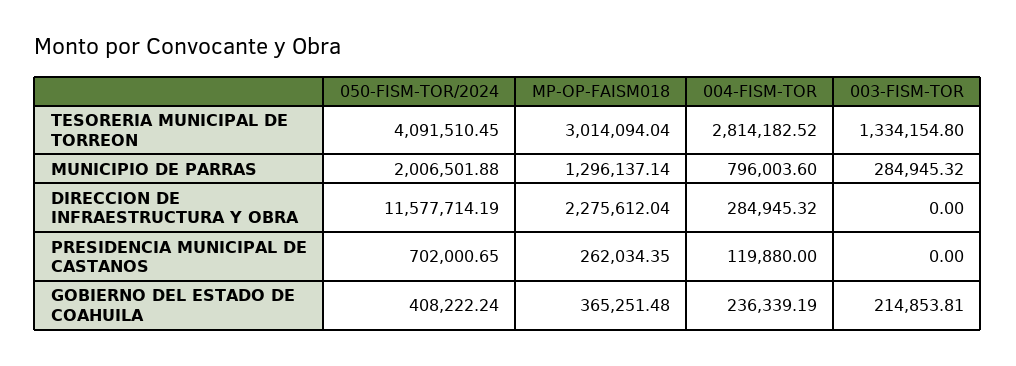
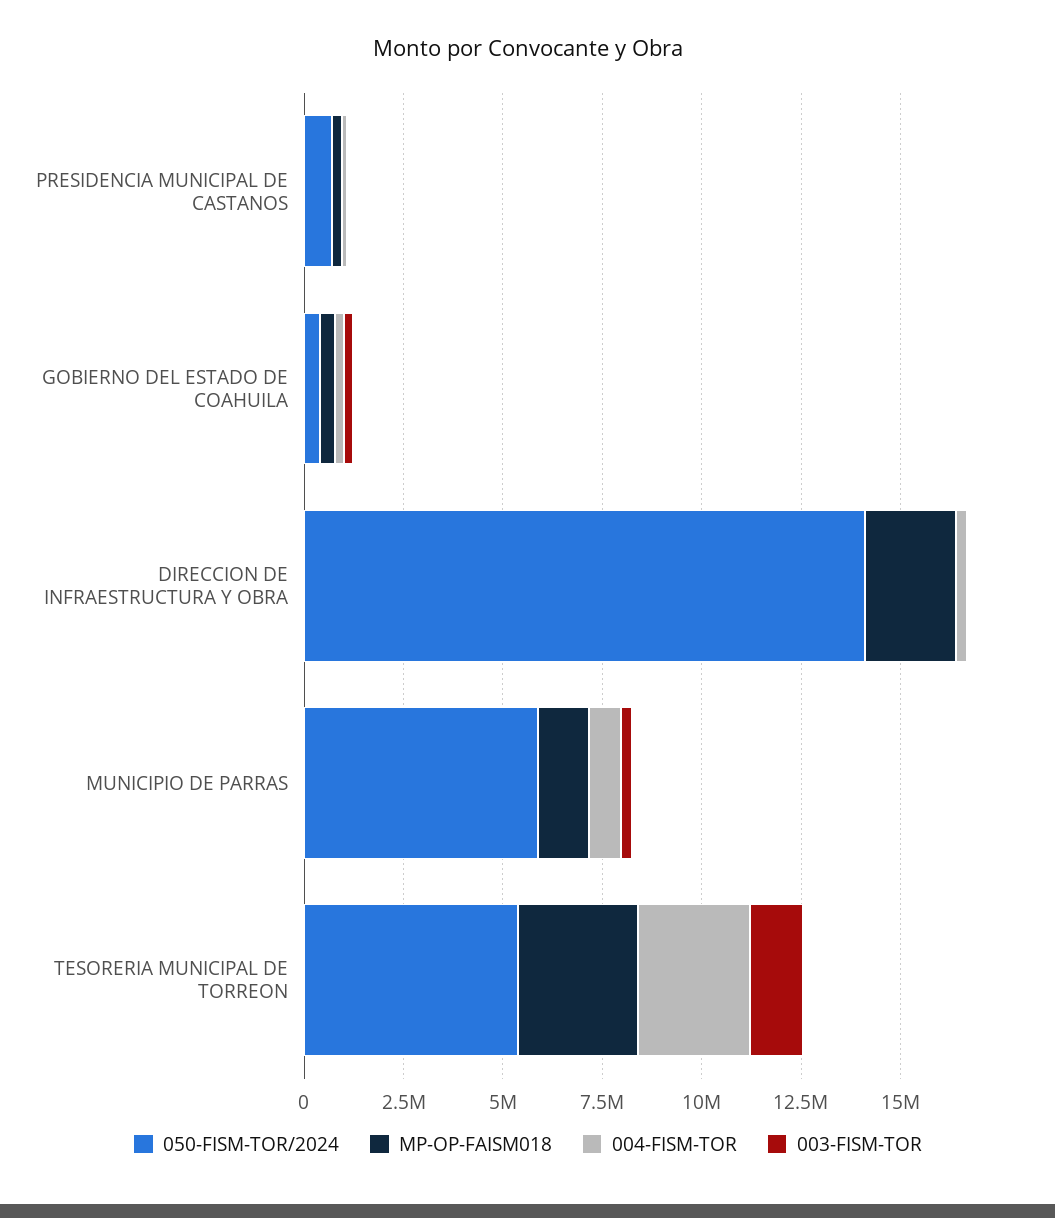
  {
    "050-FISM-TOR/2024": {
-     "TESORERIA MUNICIPAL DE TORREON": 4091510.45,
+     "TESORERIA MUNICIPAL DE TORREON": 5500000,
-     "MUNICIPIO DE PARRAS": 2006501.88,
+     "MUNICIPIO DE PARRAS": 6000000,
-     "DIRECCION DE INFRAESTRUCTURA Y OBRA": 11577714.19,
+     "DIRECCION DE INFRAESTRUCTURA Y OBRA": 14000000,
      "PRESIDENCIA MUNICIPAL DE CASTANOS": 702000.65,
      "GOBIERNO DEL ESTADO DE COAHUILA": 408222.24
    },
    "MP-OP-FAISM018": {
      "TESORERIA MUNICIPAL DE TORREON": 3014094.04,
      "MUNICIPIO DE PARRAS": 1296137.14,
      "DIRECCION DE INFRAESTRUCTURA Y OBRA": 2275612.04,
      "PRESIDENCIA MUNICIPAL DE CASTANOS": 262034.35,
      "GOBIERNO DEL ESTADO DE COAHUILA": 365251.48
    },
    "004-FISM-TOR": {
      "TESORERIA MUNICIPAL DE TORREON": 2814182.52,
      "MUNICIPIO DE PARRAS": 796003.6,
      "DIRECCION DE INFRAESTRUCTURA Y OBRA": 284945.32,
      "PRESIDENCIA MUNICIPAL DE CASTANOS": 119880,
      "GOBIERNO DEL ESTADO DE COAHUILA": 236339.19
    },
    "003-FISM-TOR": {
      "TESORERIA MUNICIPAL DE TORREON": 1334154.8,
      "MUNICIPIO DE PARRAS": 284945.32,
      "DIRECCION DE INFRAESTRUCTURA Y OBRA": 0,
      "PRESIDENCIA MUNICIPAL DE CASTANOS": 0,
      "GOBIERNO DEL ESTADO DE COAHUILA": 214853.81
    }
  }

